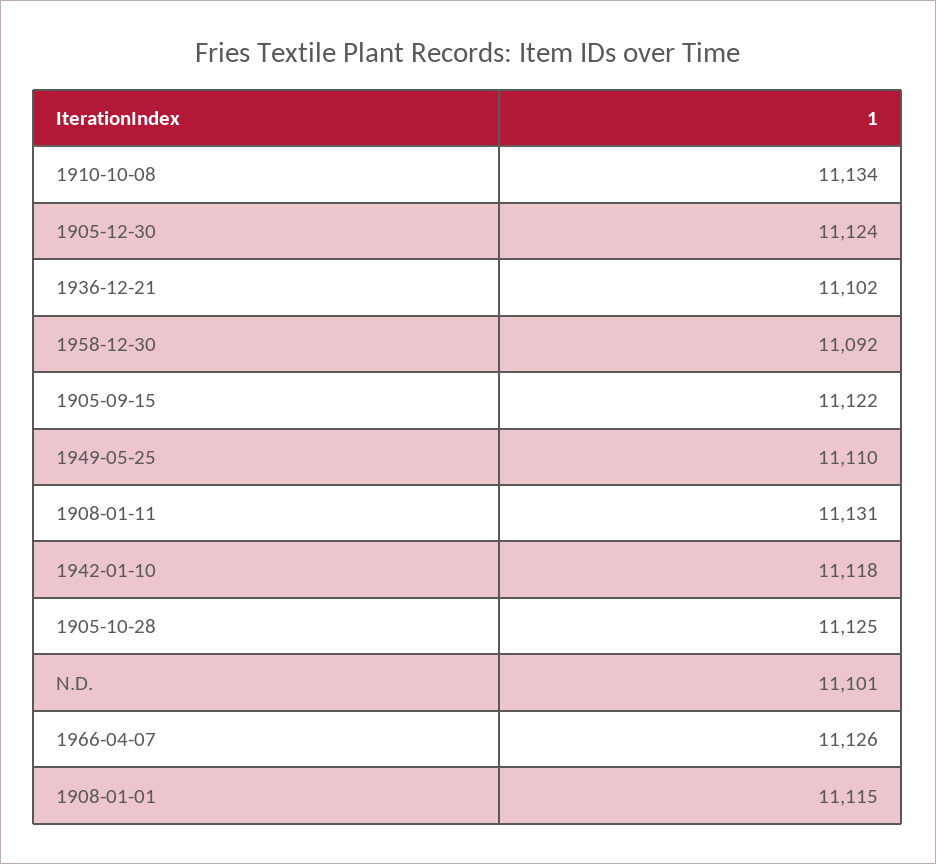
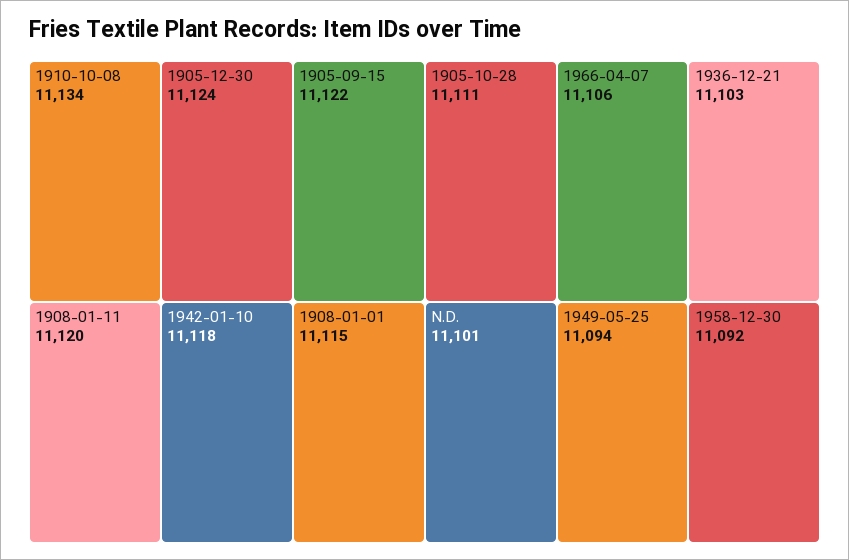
  {
    "1910-10-08": 11134,
    "1905-12-30": 11124,
-   "1936-12-21": 11102,
+   "1936-12-21": 11103,
    "1958-12-30": 11092,
    "1905-09-15": 11122,
-   "1949-05-25": 11110,
+   "1949-05-25": 11094,
-   "1908-01-11": 11131,
+   "1908-01-11": 11120,
    "1942-01-10": 11118,
-   "1905-10-28": 11125,
+   "1905-10-28": 11111,
    "N.D.": 11101,
-   "1966-04-07": 11126,
+   "1966-04-07": 11106,
    "1908-01-01": 11115
  }

